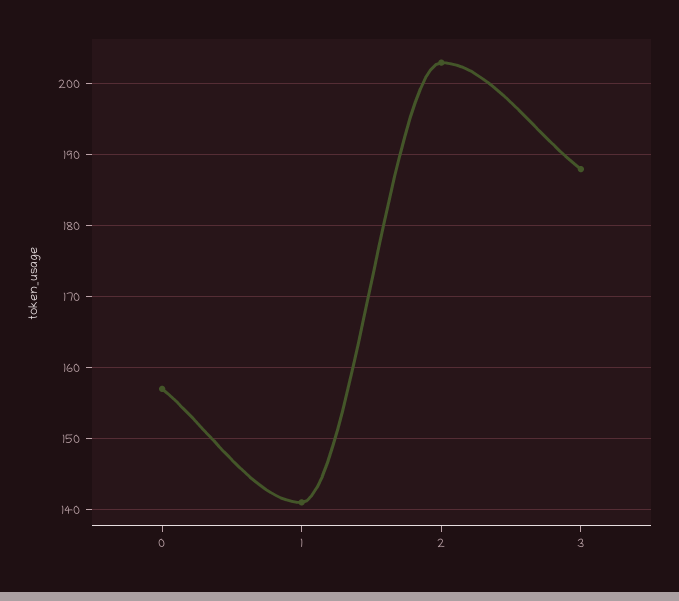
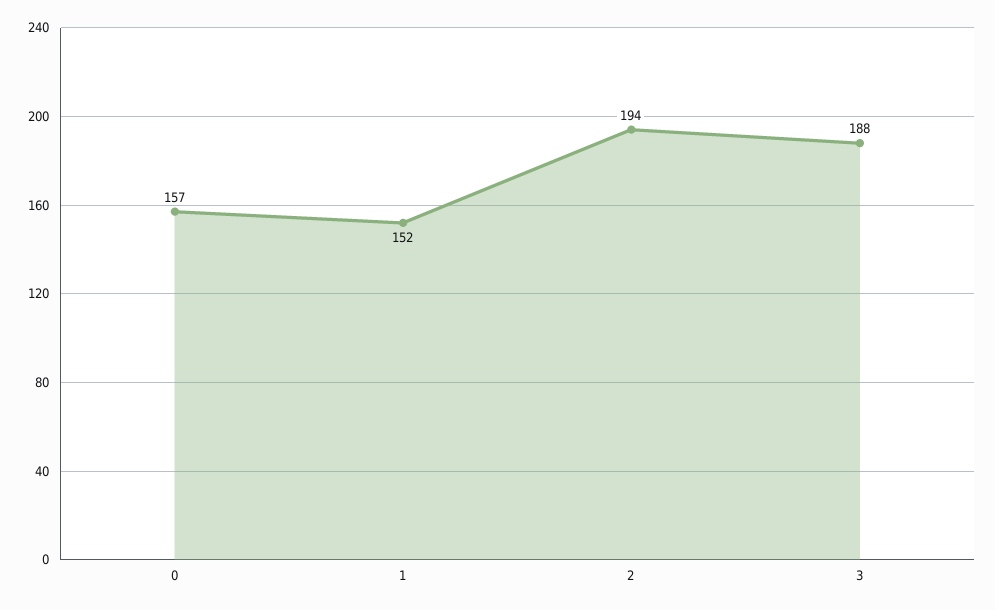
  {
    "0": 157,
-   "1": 141,
+   "1": 152,
-   "2": 203,
+   "2": 194,
    "3": 188
  }

